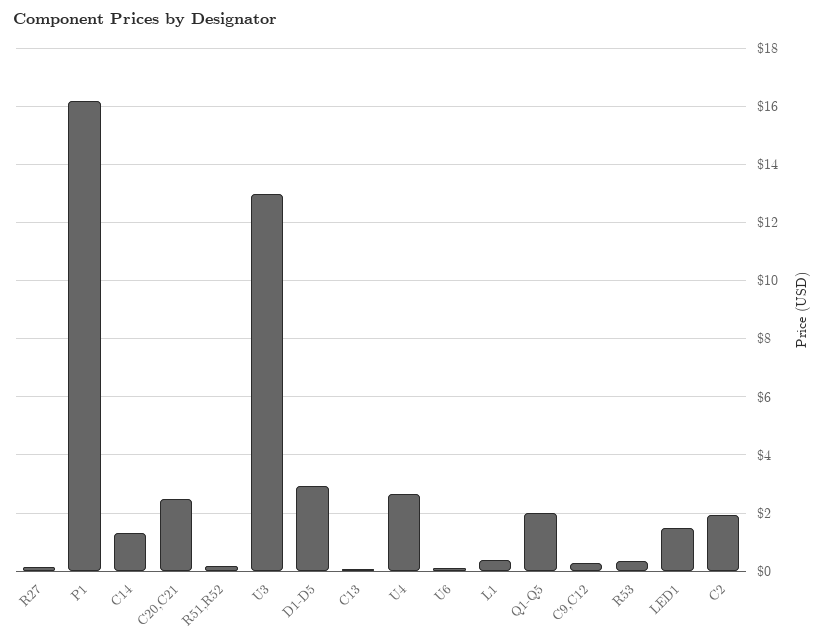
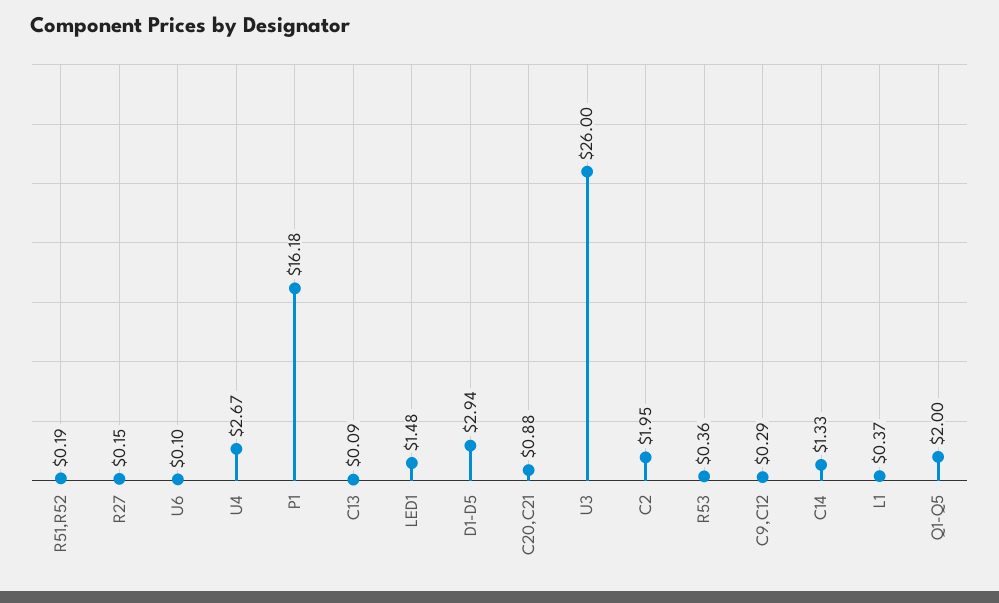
  {
    "R27": 0.15,
    "P1": 16.18,
    "C14": 1.33,
-   "C20,C21": 2.5,
+   "C20,C21": 0.88,
    "R51,R52": 0.19,
-   "U3": 13,
+   "U3": 26,
    "D1-D5": 2.94,
    "C13": 0.09,
    "U4": 2.67,
    "U6": 0.1,
    "L1": 0.37,
    "Q1-Q5": 2,
    "C9,C12": 0.29,
    "R53": 0.36,
    "LED1": 1.48,
    "C2": 1.95
  }

